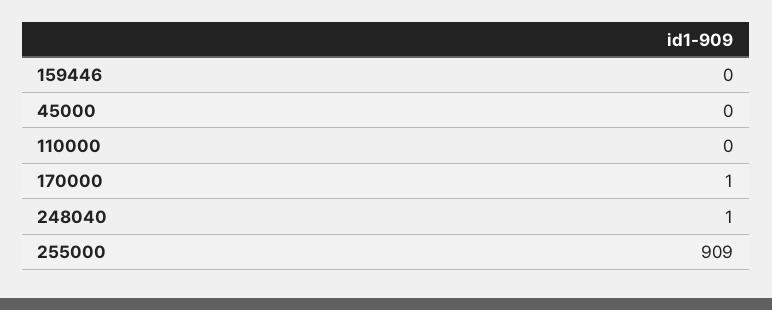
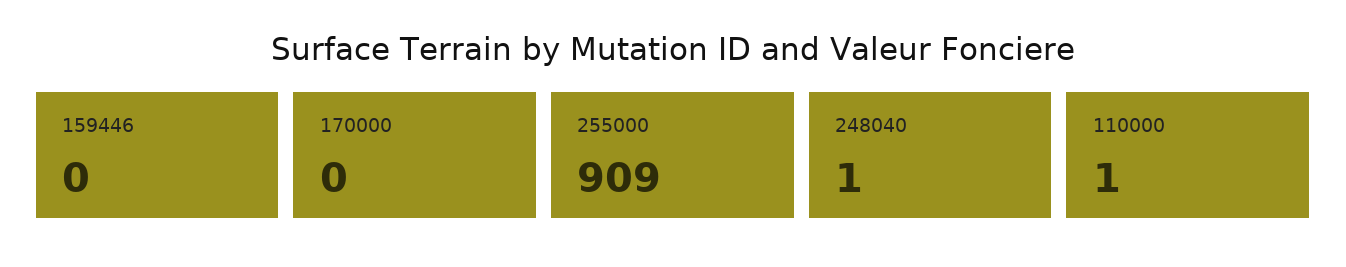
  {
    "159446": 0,
-   "45000": 0,
-   "110000": 0,
+   "110000": 1,
-   "170000": 1,
+   "170000": 0,
    "248040": 1,
    "255000": 909
  }

